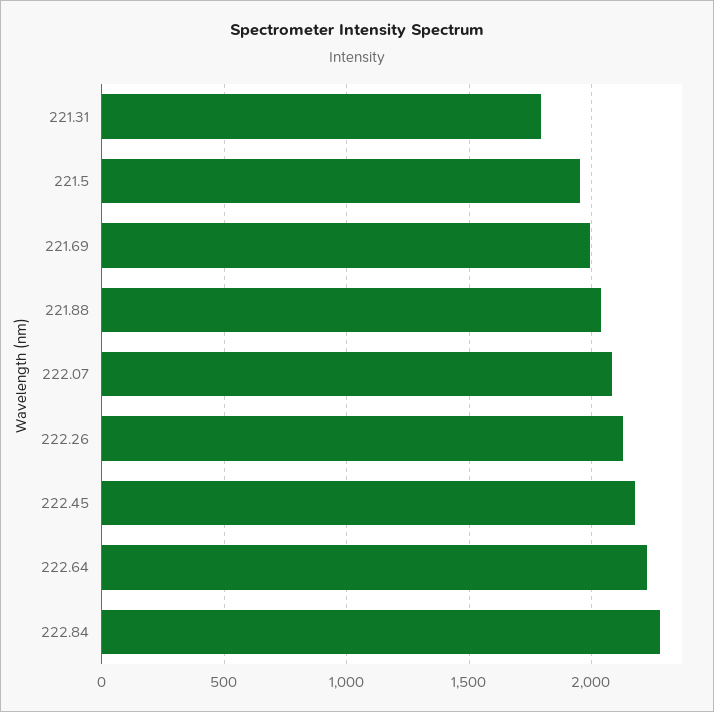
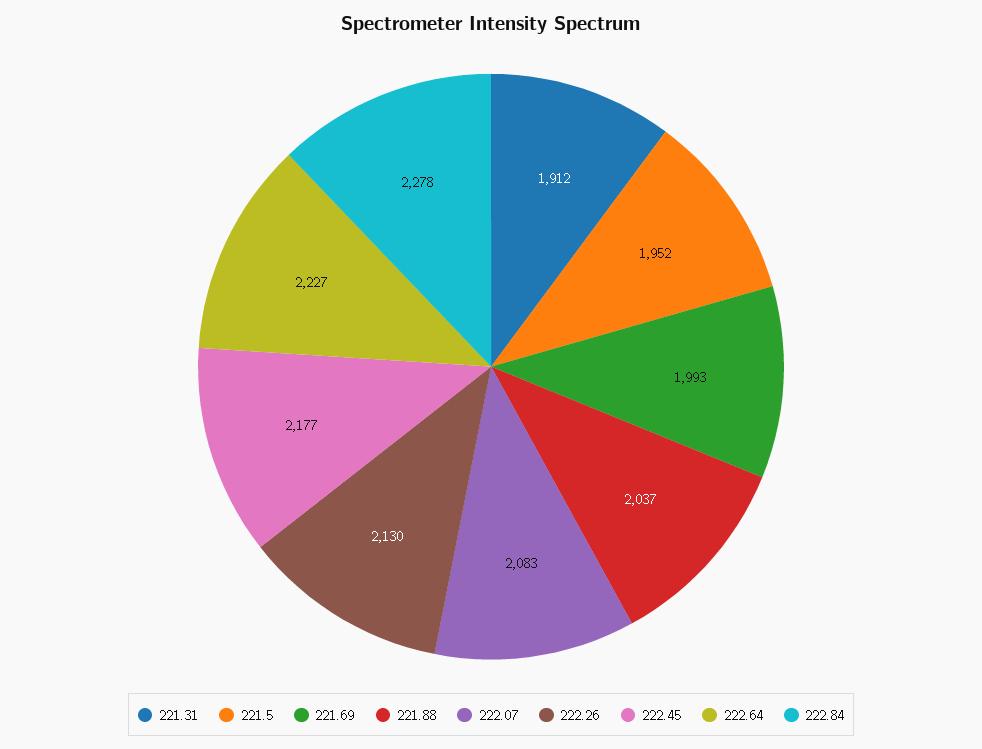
  {
-   "221.31": 1800,
+   "221.31": 1912,
    "221.5": 1952,
    "221.69": 1993,
    "221.88": 2037,
    "222.07": 2083,
    "222.26": 2130,
    "222.45": 2177,
    "222.64": 2227,
    "222.84": 2278
  }

